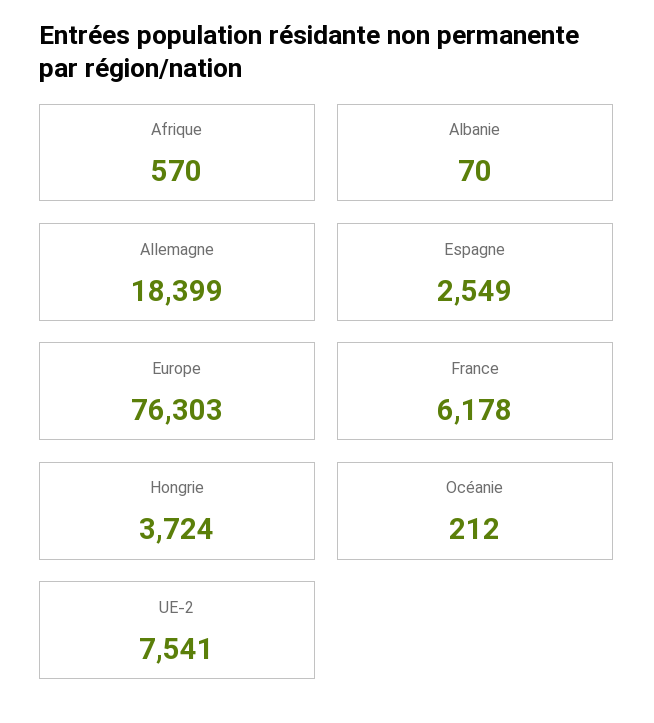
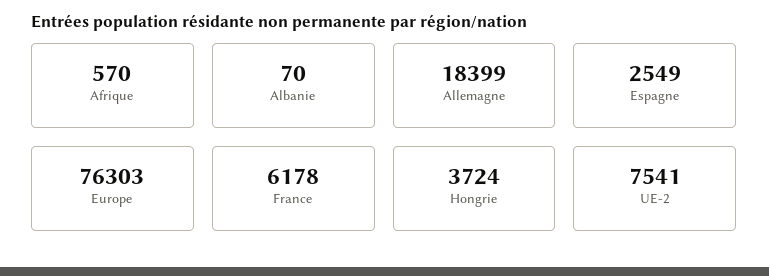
  {
    "Afrique": 570,
    "Albanie": 70,
    "Allemagne": 18399,
    "Espagne": 2549,
    "Europe": 76303,
    "France": 6178,
    "Hongrie": 3724,
-   "Océanie": 212,
    "UE-2": 7541
  }

